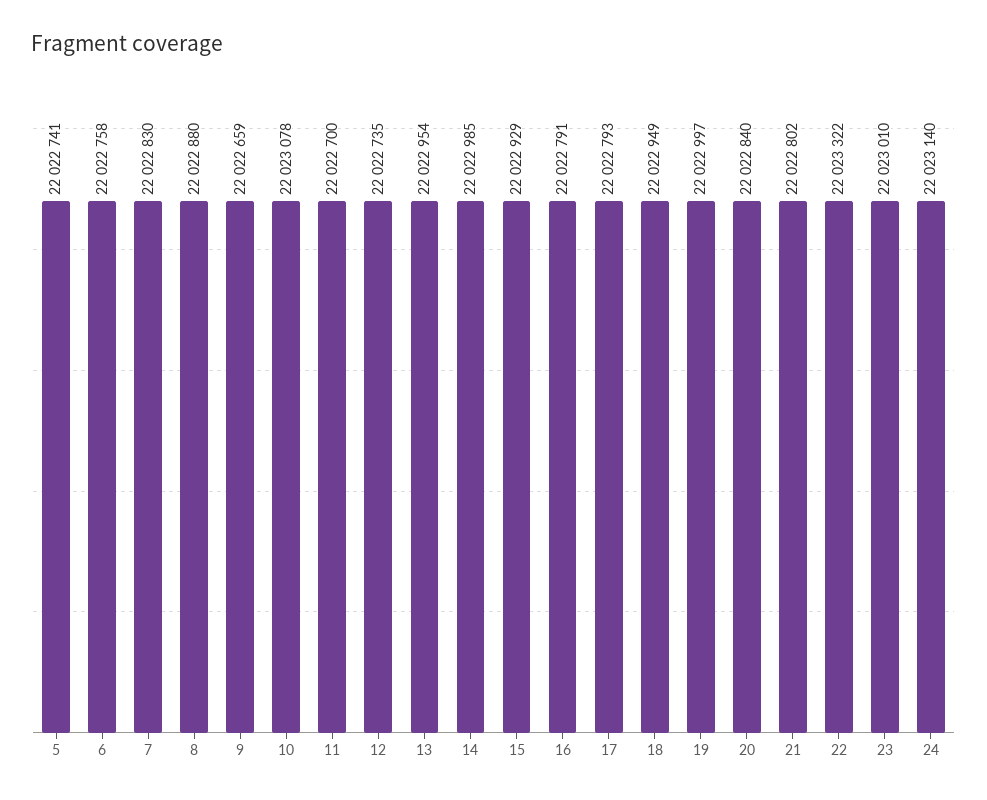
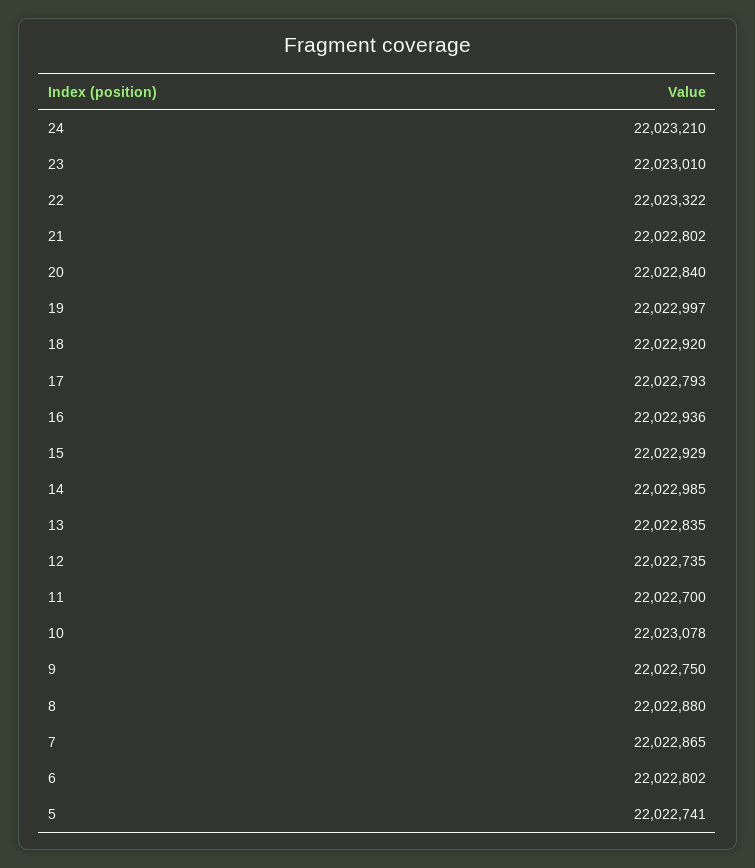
  {
    "5": 22022741,
-   "6": 22022758,
+   "6": 22022802,
-   "7": 22022830,
+   "7": 22022865,
    "8": 22022880,
-   "9": 22022659,
+   "9": 22022750,
    "10": 22023078,
    "11": 22022700,
    "12": 22022735,
-   "13": 22022954,
+   "13": 22022835,
    "14": 22022985,
    "15": 22022929,
-   "16": 22022791,
+   "16": 22022936,
    "17": 22022793,
-   "18": 22022949,
+   "18": 22022920,
    "19": 22022997,
    "20": 22022840,
    "21": 22022802,
    "22": 22023322,
    "23": 22023010,
-   "24": 22023140
+   "24": 22023210
  }

